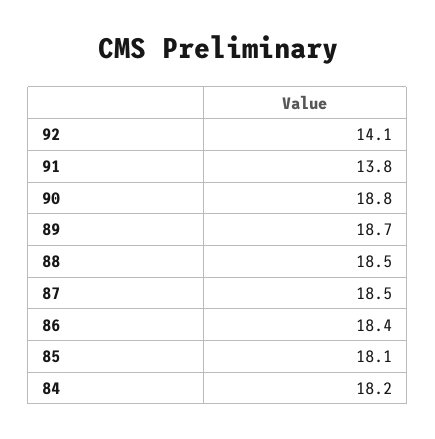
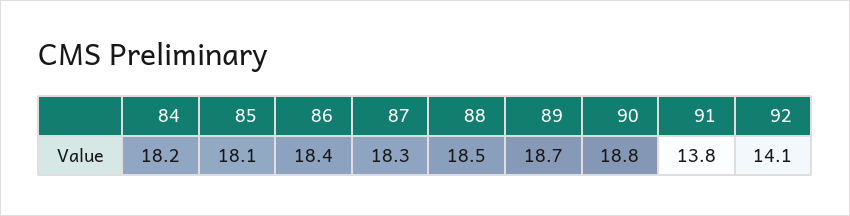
  {
    "92": 14.1,
    "91": 13.8,
    "90": 18.8,
    "89": 18.7,
    "88": 18.5,
-   "87": 18.5,
+   "87": 18.3,
    "86": 18.4,
    "85": 18.1,
    "84": 18.2
  }

